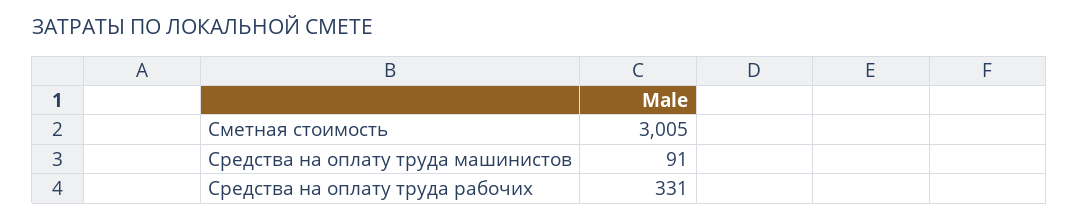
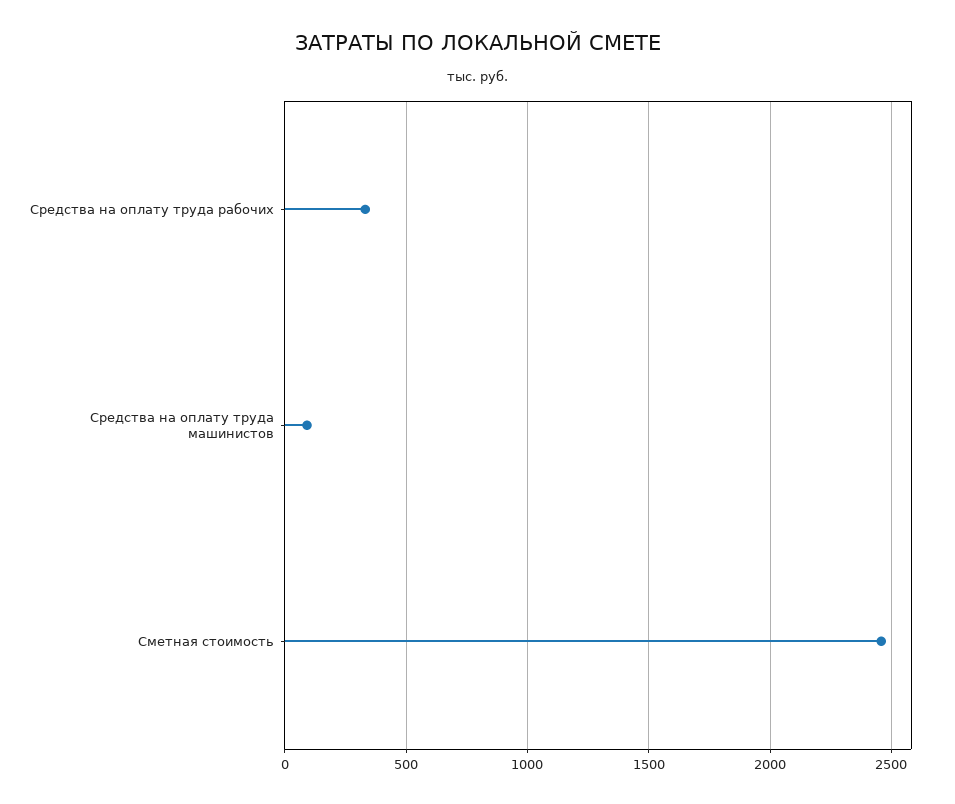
  {
-   "Сметная стоимость": 3005,
+   "Сметная стоимость": 2450,
    "Средства на оплату труда машинистов": 91,
    "Средства на оплату труда рабочих": 331
  }

